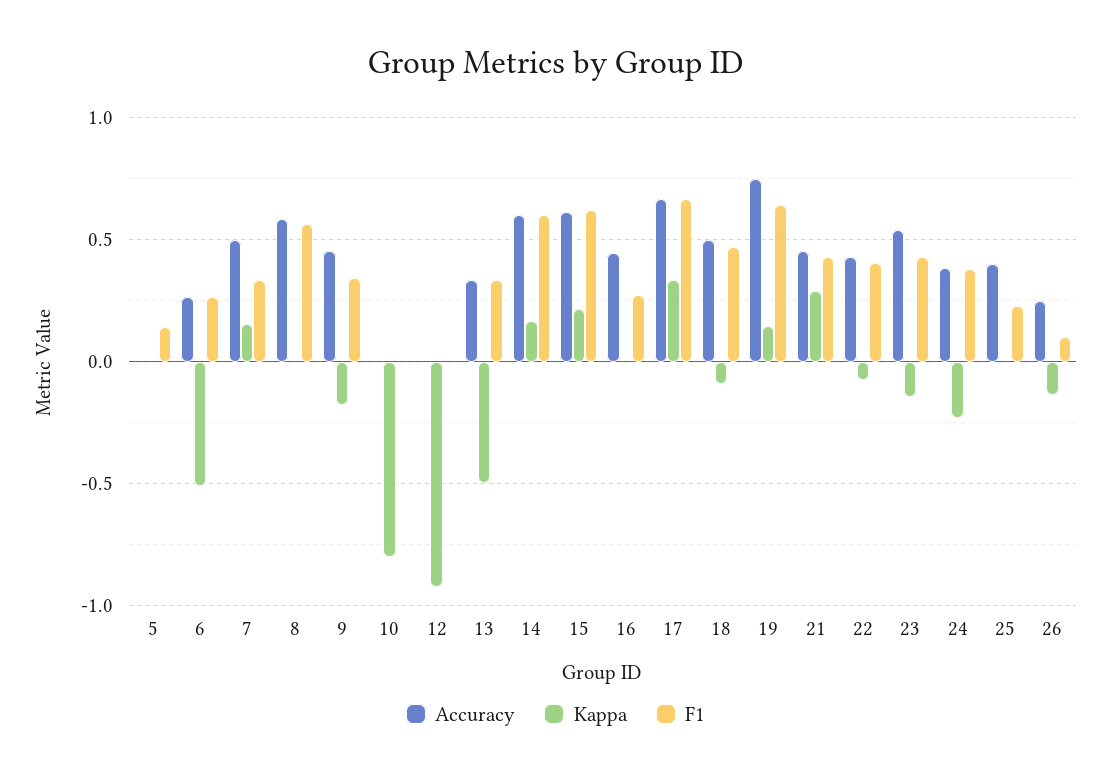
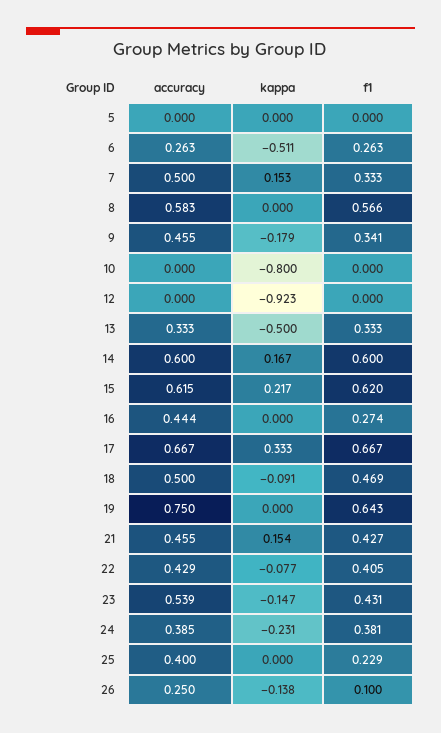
  {
    "Accuracy": {
      "5": 0,
      "6": 0.263,
      "7": 0.5,
      "8": 0.583,
      "9": 0.455,
      "10": 0,
      "12": 0,
      "13": 0.333,
      "14": 0.6,
      "15": 0.615,
      "16": 0.444,
      "17": 0.667,
      "18": 0.5,
      "19": 0.75,
      "21": 0.455,
      "22": 0.429,
      "23": 0.539,
      "24": 0.385,
      "25": 0.4,
      "26": 0.25
    },
    "Kappa": {
      "5": 0,
      "6": -0.511,
      "7": 0.153,
      "8": 0,
      "9": -0.179,
      "10": -0.8,
      "12": -0.923,
      "13": -0.5,
      "14": 0.167,
      "15": 0.217,
      "16": 0,
      "17": 0.333,
      "18": -0.091,
-     "19": 0.15,
+     "19": 0,
-     "21": 0.3,
+     "21": 0.154,
      "22": -0.077,
      "23": -0.147,
      "24": -0.231,
      "25": 0,
      "26": -0.138
    },
    "F1": {
-     "5": 0.15,
+     "5": 0,
      "6": 0.263,
      "7": 0.333,
      "8": 0.566,
      "9": 0.341,
      "10": 0,
      "12": 0,
      "13": 0.333,
      "14": 0.6,
      "15": 0.62,
      "16": 0.274,
      "17": 0.667,
      "18": 0.469,
      "19": 0.643,
      "21": 0.427,
      "22": 0.405,
      "23": 0.431,
      "24": 0.381,
      "25": 0.229,
      "26": 0.1
    }
  }

